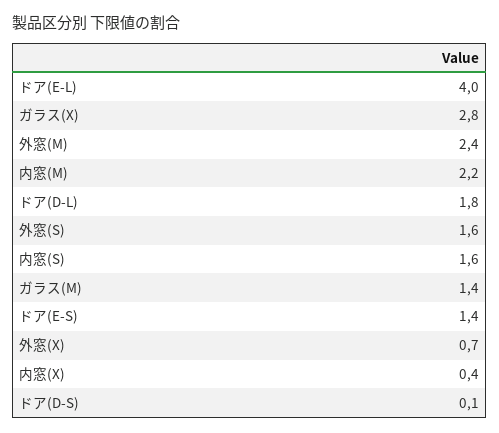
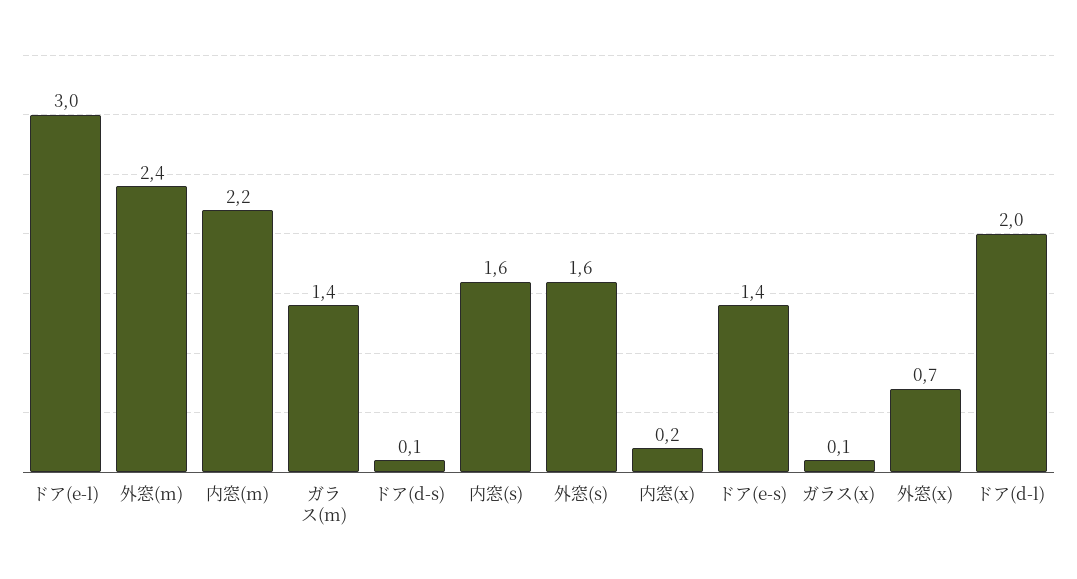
  {
-   "ドア(E-L)": 4,
+   "ドア(E-L)": 3,
-   "ガラス(X)": 2.8,
+   "ガラス(X)": 0.1,
    "外窓(M)": 2.4,
    "内窓(M)": 2.2,
-   "ドア(D-L)": 1.8,
+   "ドア(D-L)": 2,
    "外窓(S)": 1.6,
    "内窓(S)": 1.6,
    "ガラス(M)": 1.4,
    "ドア(E-S)": 1.4,
    "外窓(X)": 0.7,
-   "内窓(X)": 0.4,
+   "内窓(X)": 0.2,
    "ドア(D-S)": 0.1
  }

